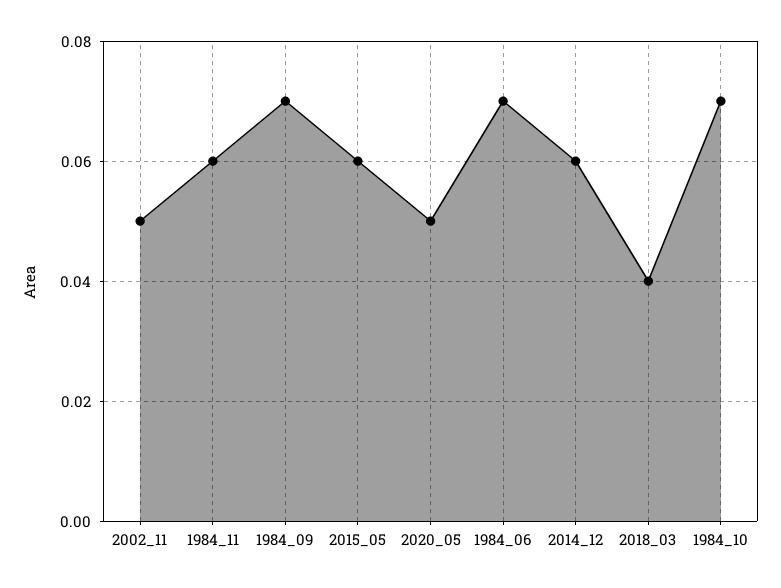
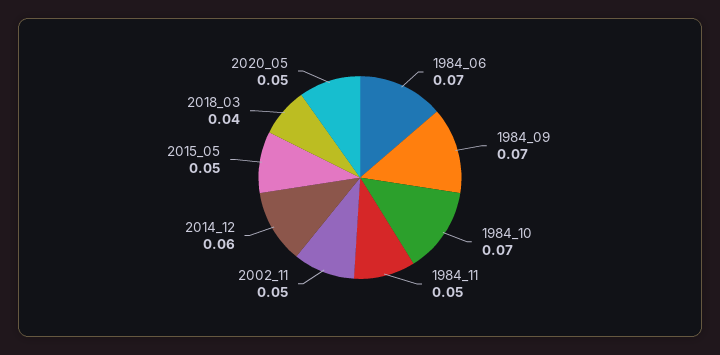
  {
    "2002_11": 0.05,
-   "1984_11": 0.06,
+   "1984_11": 0.05,
    "1984_09": 0.07,
-   "2015_05": 0.06,
+   "2015_05": 0.05,
    "2020_05": 0.05,
    "1984_06": 0.07,
    "2014_12": 0.06,
    "2018_03": 0.04,
    "1984_10": 0.07
  }

